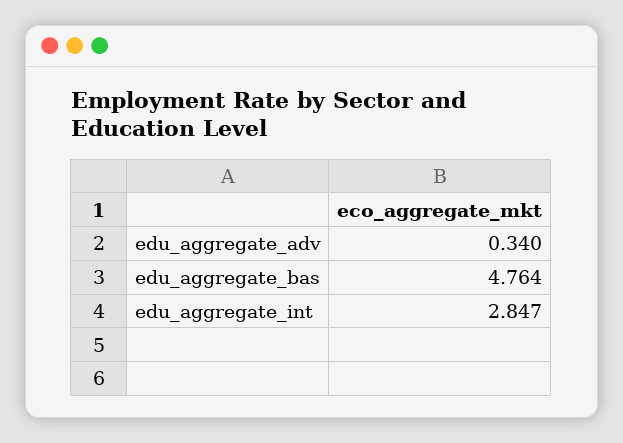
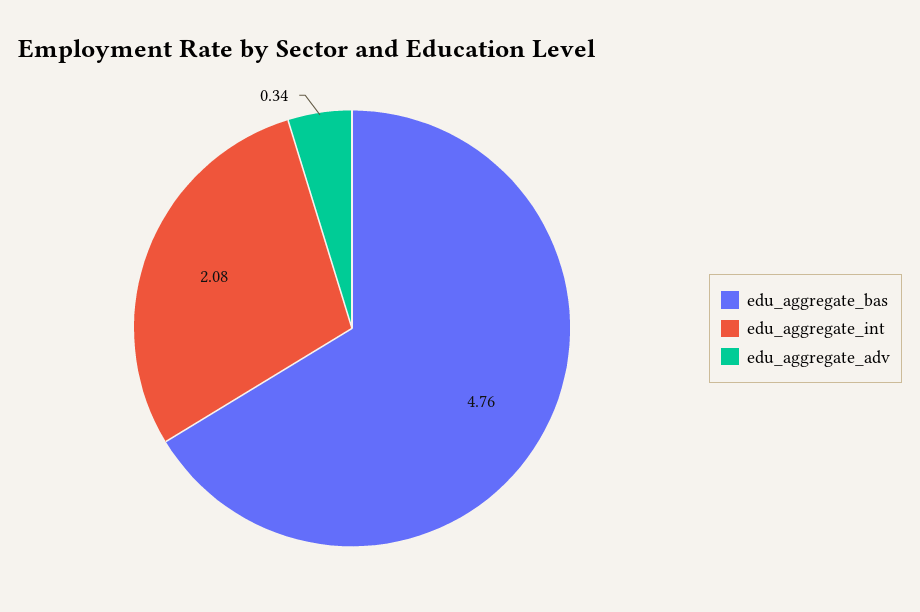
  {
    "edu_aggregate_adv": 0.34,
    "edu_aggregate_bas": 4.764,
-   "edu_aggregate_int": 2.847
+   "edu_aggregate_int": 2.08
  }

